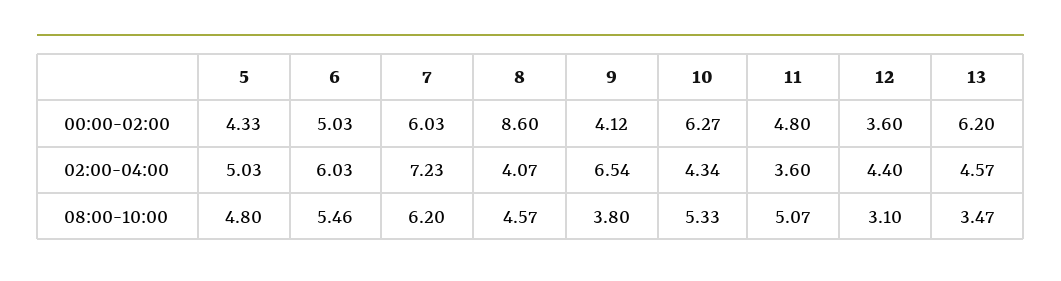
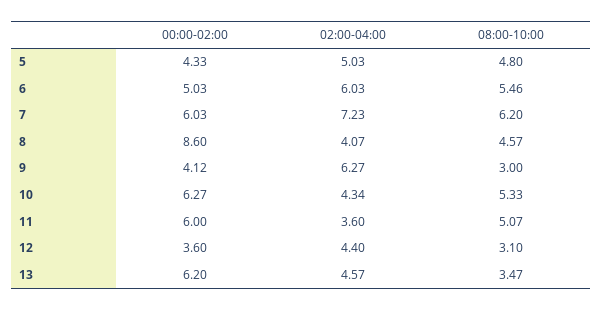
  {
    "5": {
      "00:00-02:00": 4.33,
      "02:00-04:00": 5.03,
      "08:00-10:00": 4.8
    },
    "6": {
      "00:00-02:00": 5.03,
      "02:00-04:00": 6.03,
      "08:00-10:00": 5.46
    },
    "7": {
      "00:00-02:00": 6.03,
      "02:00-04:00": 7.23,
      "08:00-10:00": 6.2
    },
    "8": {
      "00:00-02:00": 8.6,
      "02:00-04:00": 4.07,
      "08:00-10:00": 4.57
    },
    "9": {
      "00:00-02:00": 4.12,
-     "02:00-04:00": 6.54,
+     "02:00-04:00": 6.27,
-     "08:00-10:00": 3.8
+     "08:00-10:00": 3
    },
    "10": {
      "00:00-02:00": 6.27,
      "02:00-04:00": 4.34,
      "08:00-10:00": 5.33
    },
    "11": {
-     "00:00-02:00": 4.8,
+     "00:00-02:00": 6,
      "02:00-04:00": 3.6,
      "08:00-10:00": 5.07
    },
    "12": {
      "00:00-02:00": 3.6,
      "02:00-04:00": 4.4,
      "08:00-10:00": 3.1
    },
    "13": {
      "00:00-02:00": 6.2,
      "02:00-04:00": 4.57,
      "08:00-10:00": 3.47
    }
  }

